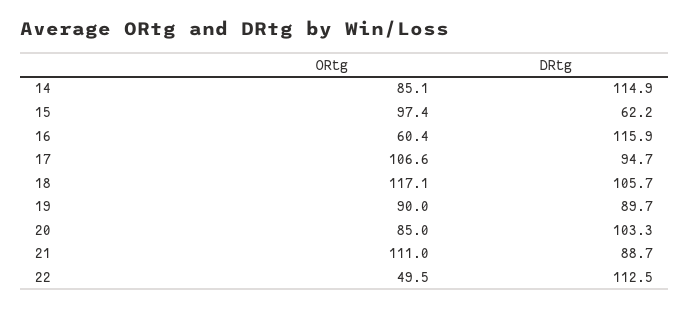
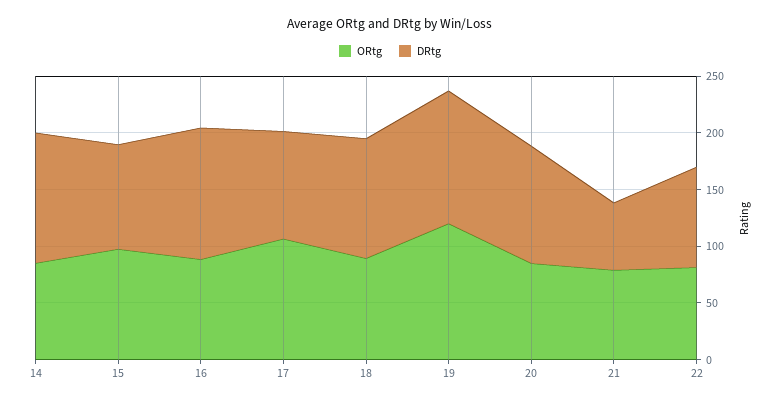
  {
    "ORtg": {
      "14": 85.1,
      "15": 97.4,
-     "16": 60.4,
+     "16": 90,
      "17": 106.6,
-     "18": 117.1,
+     "18": 90,
-     "19": 90,
+     "19": 120,
      "20": 85,
-     "21": 111,
+     "21": 80,
-     "22": 49.5
+     "22": 80
    },
    "DRtg": {
      "14": 114.9,
-     "15": 62.2,
+     "15": 90,
      "16": 115.9,
      "17": 94.7,
      "18": 105.7,
-     "19": 89.7,
+     "19": 120,
      "20": 103.3,
-     "21": 88.7,
+     "21": 60,
-     "22": 112.5
+     "22": 90
    }
  }

